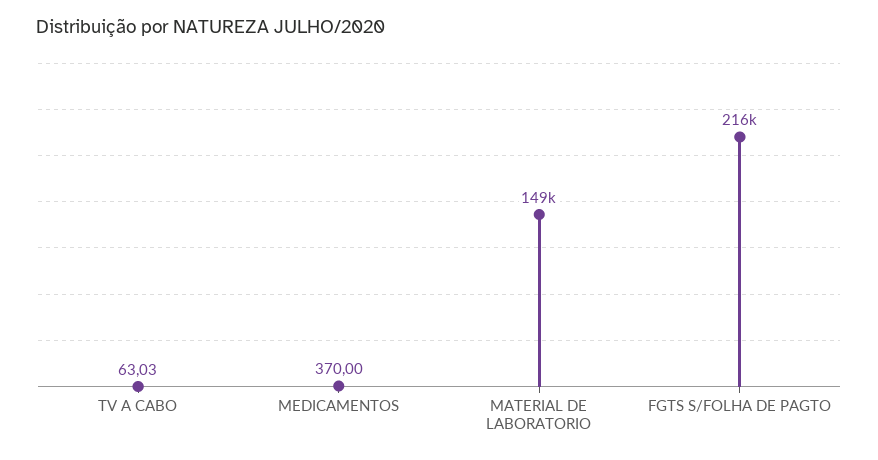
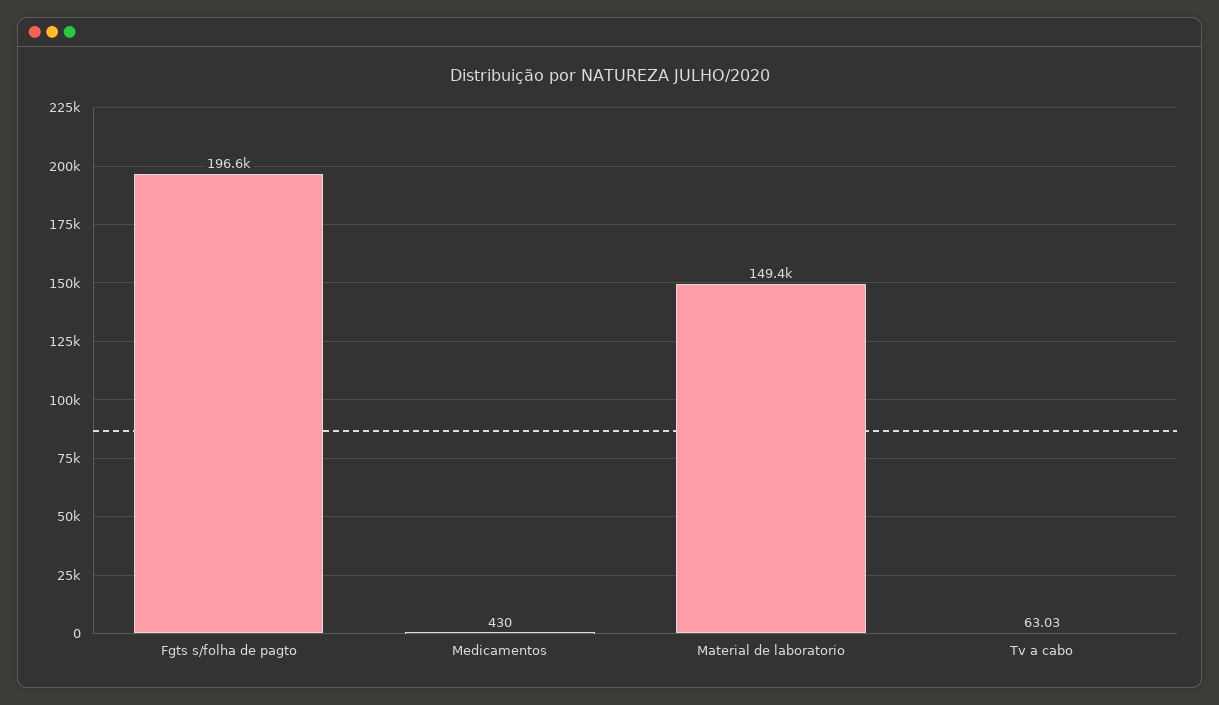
  {
    "TV A CABO": 63.03,
-   "MEDICAMENTOS": 370,
+   "MEDICAMENTOS": 430,
    "MATERIAL DE LABORATORIO": 149400,
-   "FGTS S/FOLHA DE PAGTO": 216000
+   "FGTS S/FOLHA DE PAGTO": 196600
  }

